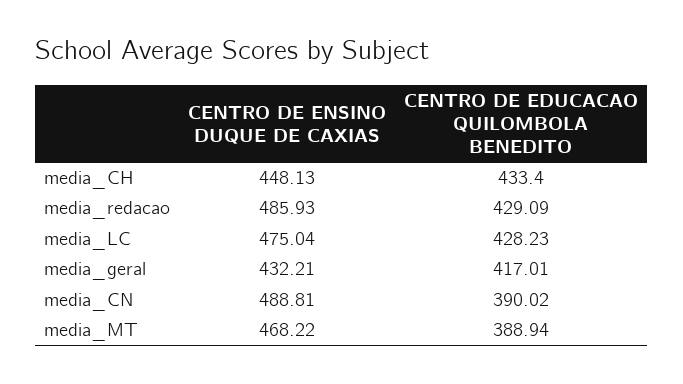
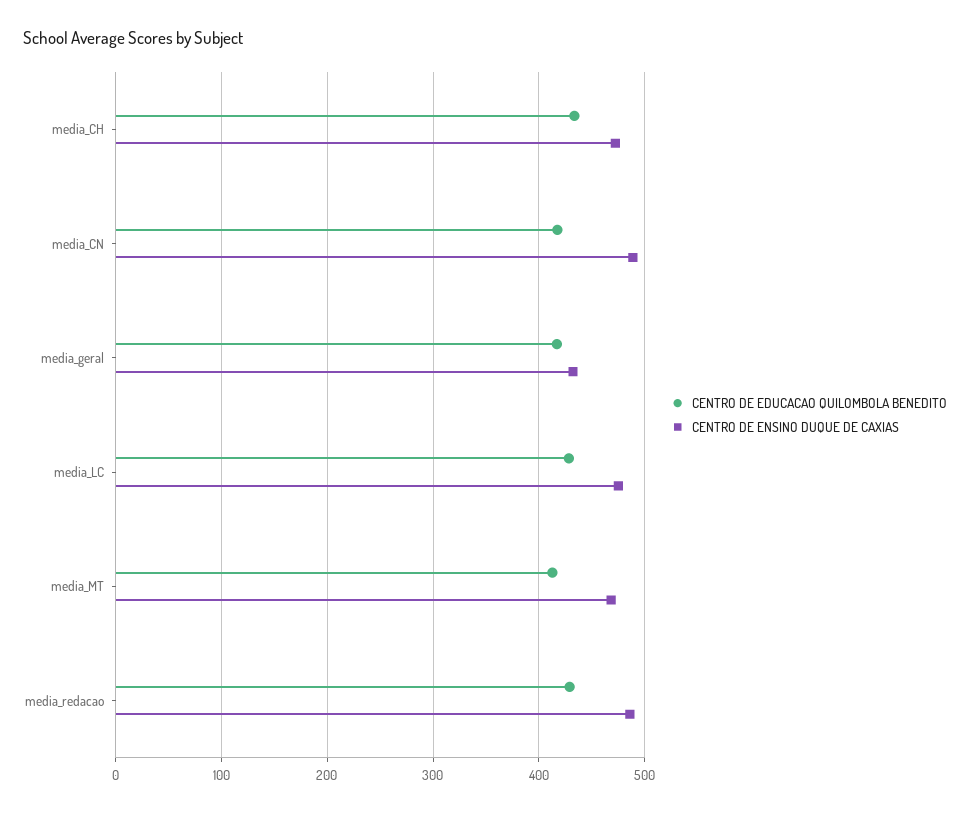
  {
    "CENTRO DE ENSINO DUQUE DE CAXIAS": {
-     "media_CH": 448.13,
+     "media_CH": 470,
      "media_redacao": 485.93,
      "media_LC": 475.04,
      "media_geral": 432.21,
      "media_CN": 488.81,
      "media_MT": 468.22
    },
    "CENTRO DE EDUCACAO QUILOMBOLA BENEDITO": {
      "media_CH": 433.4,
      "media_redacao": 429.09,
      "media_LC": 428.23,
      "media_geral": 417.01,
-     "media_CN": 390.02,
+     "media_CN": 420,
-     "media_MT": 388.94
+     "media_MT": 410
    }
  }

